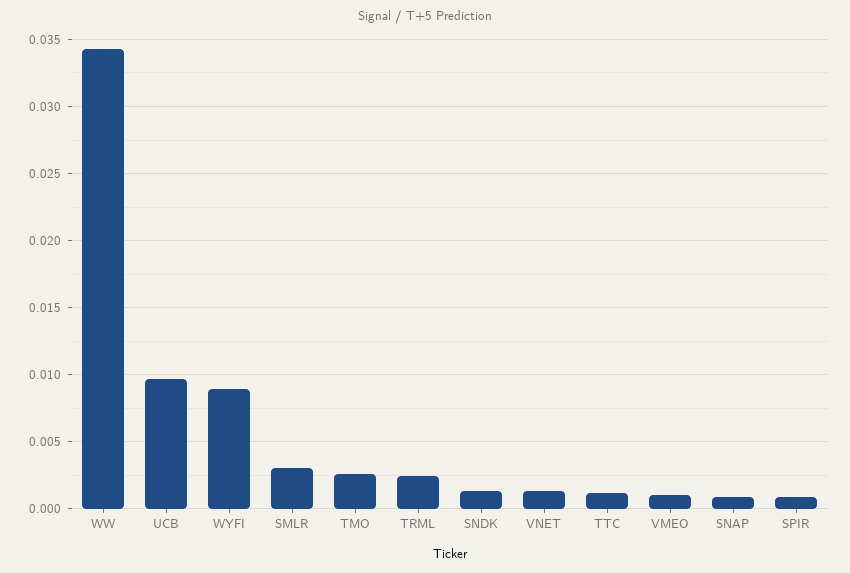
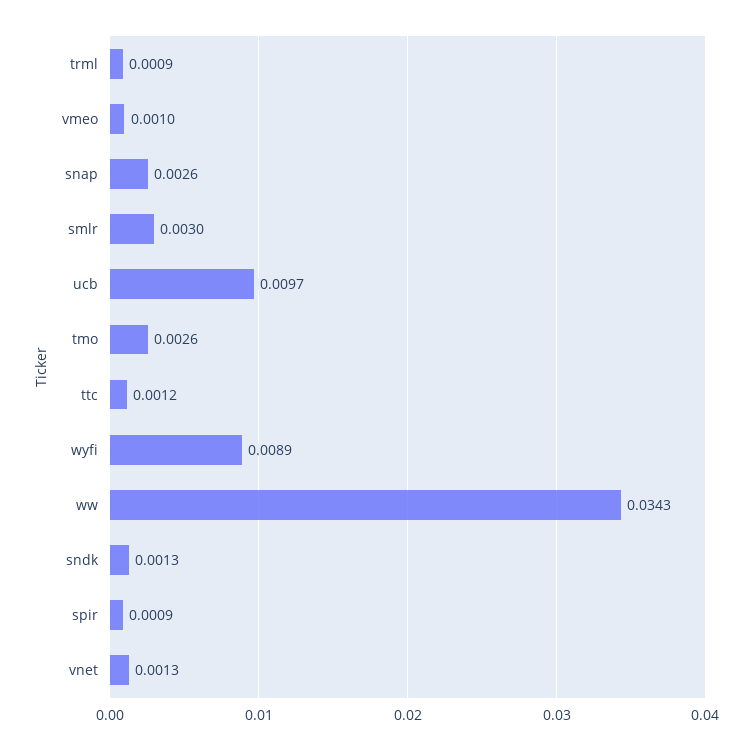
  {
    "WW": 0.0343,
    "UCB": 0.0097,
    "WYFI": 0.0089,
    "SMLR": 0.003,
    "TMO": 0.0026,
-   "TRML": 0.0025,
+   "TRML": 0.0009,
    "SNDK": 0.0013,
    "VNET": 0.0013,
    "TTC": 0.0012,
    "VMEO": 0.001,
-   "SNAP": 0.001,
+   "SNAP": 0.0026,
    "SPIR": 0.0009
  }

